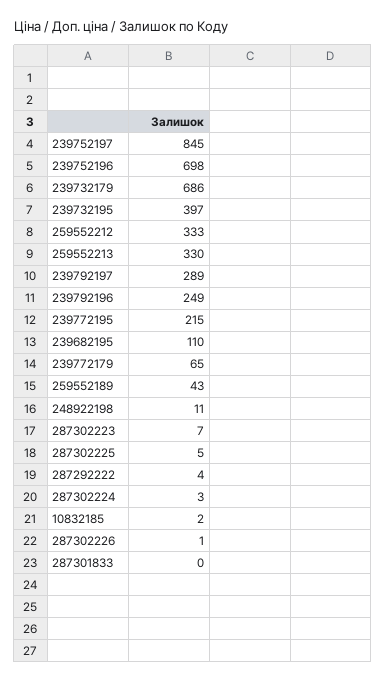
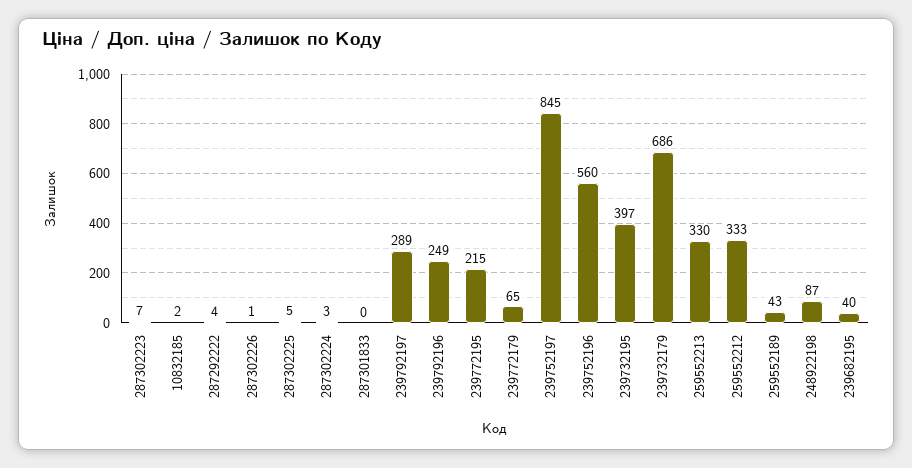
  {
    "239752197": 845,
-   "239752196": 698,
+   "239752196": 560,
    "239732179": 686,
    "239732195": 397,
    "259552212": 333,
    "259552213": 330,
    "239792197": 289,
    "239792196": 249,
    "239772195": 215,
-   "239682195": 110,
+   "239682195": 40,
    "239772179": 65,
    "259552189": 43,
-   "248922198": 11,
+   "248922198": 87,
    "287302223": 7,
    "287302225": 5,
    "287292222": 4,
    "287302224": 3,
    "10832185": 2,
    "287302226": 1,
    "287301833": 0
  }

